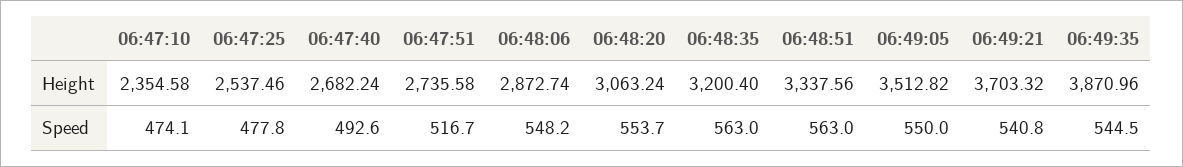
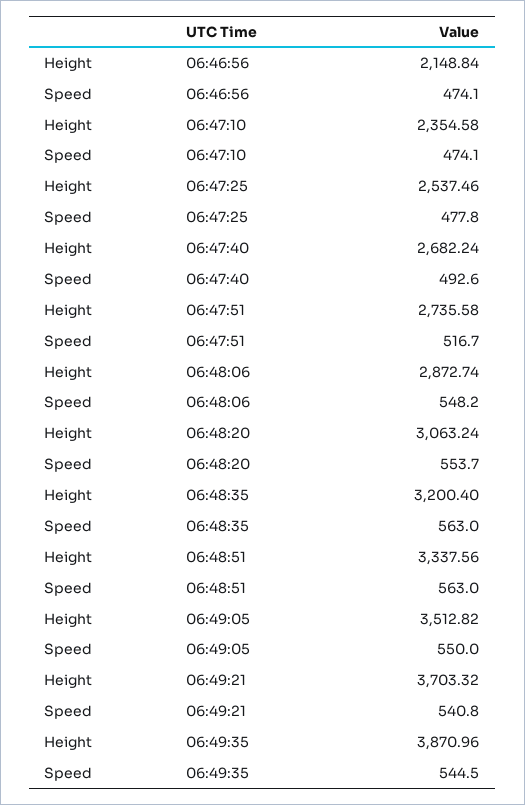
  {
    "06:47:10": {
      "Height": 2354.58,
      "Speed": 474.1
    },
    "06:47:25": {
      "Height": 2537.46,
      "Speed": 477.8
    },
    "06:47:40": {
      "Height": 2682.24,
      "Speed": 492.6
    },
    "06:47:51": {
      "Height": 2735.58,
      "Speed": 516.7
    },
    "06:48:06": {
      "Height": 2872.74,
      "Speed": 548.2
    },
    "06:48:20": {
      "Height": 3063.24,
      "Speed": 553.7
    },
    "06:48:35": {
      "Height": 3200.4,
      "Speed": 563
    },
    "06:48:51": {
      "Height": 3337.56,
      "Speed": 563
    },
    "06:49:05": {
      "Height": 3512.82,
      "Speed": 550
    },
    "06:49:21": {
      "Height": 3703.32,
      "Speed": 540.8
    },
    "06:49:35": {
      "Height": 3870.96,
      "Speed": 544.5
-   }
+   },
+   "06:46:56": {
+     "Height": 2148.84,
+     "Speed": 474.1
+   }
  }

